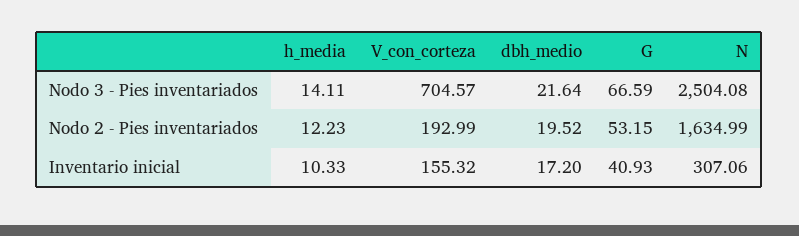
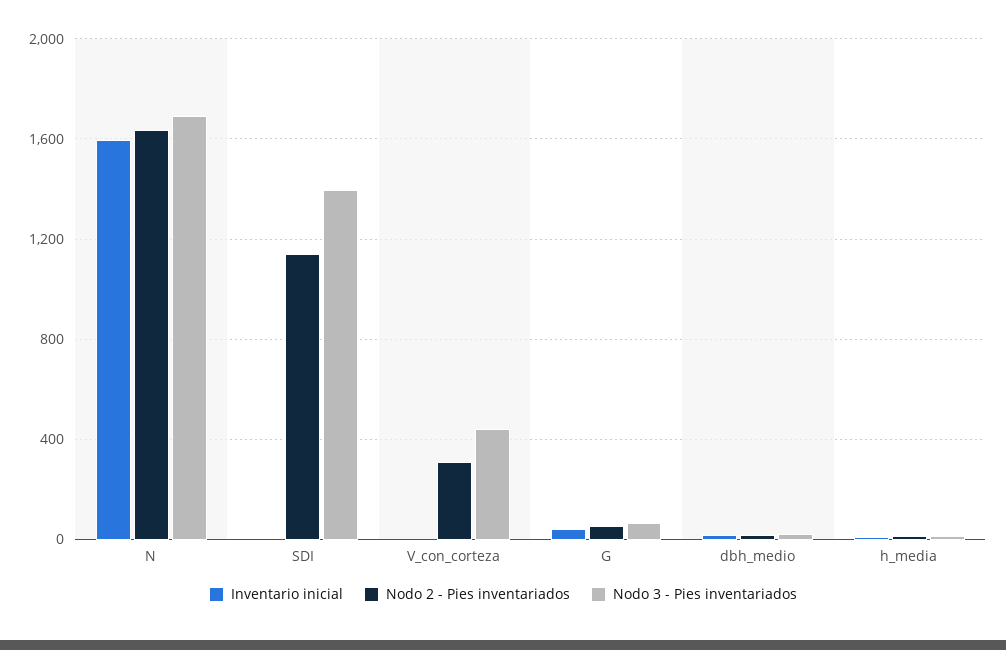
  {
    "Nodo 3 - Pies inventariados": {
      "h_media": 14.11,
-     "V_con_corteza": 704.57,
+     "V_con_corteza": 450,
      "dbh_medio": 21.64,
      "G": 66.59,
-     "N": 2504.08
+     "N": 1700,
+     "SDI": 1400
    },
    "Nodo 2 - Pies inventariados": {
      "h_media": 12.23,
-     "V_con_corteza": 192.99,
+     "V_con_corteza": 300,
      "dbh_medio": 19.52,
      "G": 53.15,
-     "N": 1634.99
+     "N": 1634.99,
+     "SDI": 1150
    },
    "Inventario inicial": {
      "h_media": 10.33,
-     "V_con_corteza": 155.32,
+     "V_con_corteza": 0,
      "dbh_medio": 17.2,
      "G": 40.93,
-     "N": 307.06
+     "N": 1600,
+     "SDI": 0
    }
  }

